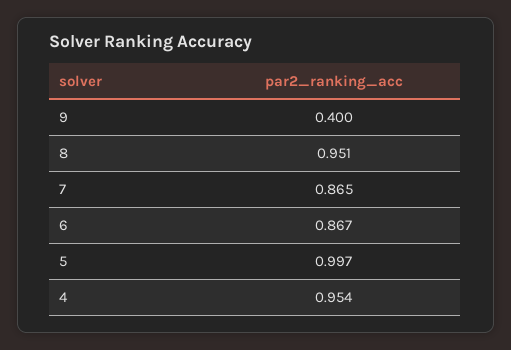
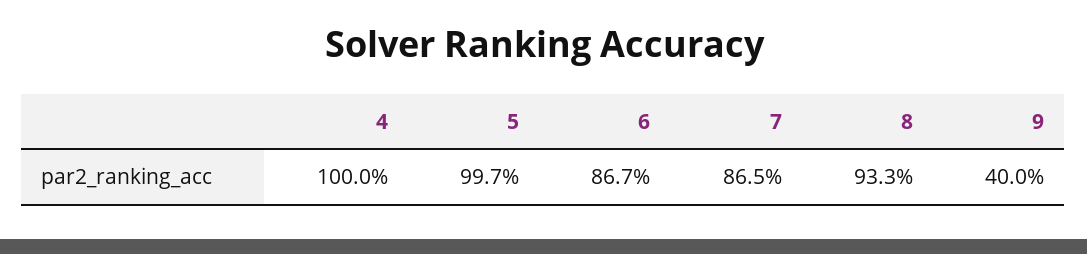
  {
    "9": 0.4,
-   "8": 0.951,
+   "8": 0.933,
    "7": 0.865,
    "6": 0.867,
    "5": 0.997,
-   "4": 0.954
+   "4": 1
  }

